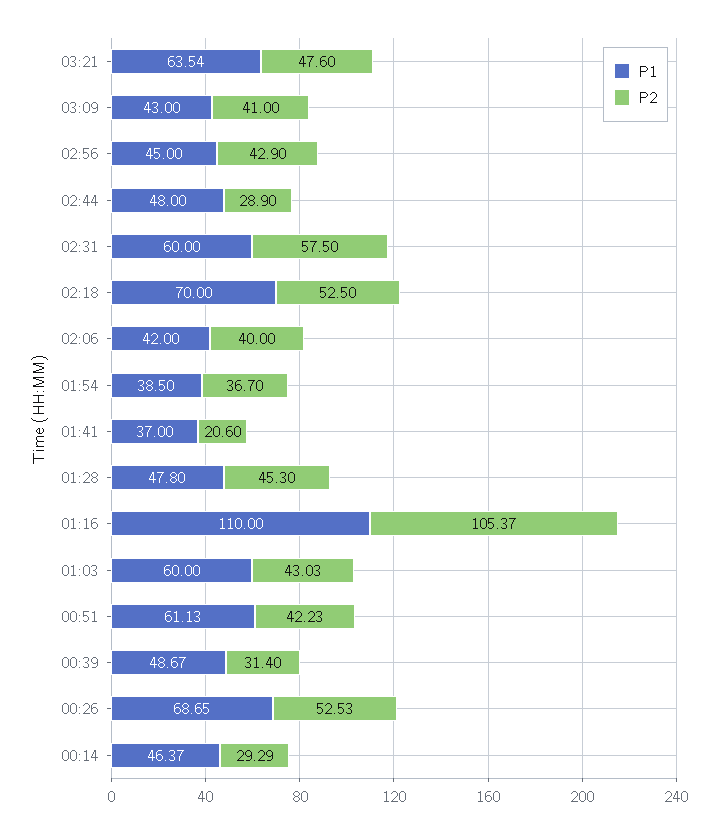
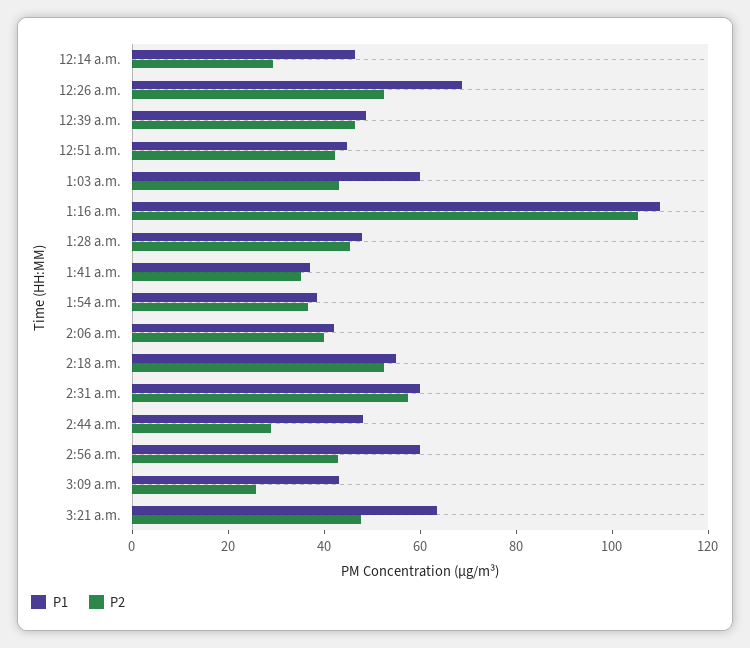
  {
    "P1": {
      "03:21": 63.54,
      "03:09": 43,
-     "02:56": 45,
+     "02:56": 60,
      "02:44": 48,
      "02:31": 60,
-     "02:18": 70,
+     "02:18": 55,
      "02:06": 42,
      "01:54": 38.5,
      "01:41": 37,
      "01:28": 47.8,
      "01:16": 110,
      "01:03": 60,
-     "00:51": 61.13,
+     "00:51": 45,
      "00:39": 48.67,
      "00:26": 68.65,
      "00:14": 46.37
    },
    "P2": {
      "03:21": 47.6,
-     "03:09": 41,
+     "03:09": 25,
      "02:56": 42.9,
      "02:44": 28.9,
      "02:31": 57.5,
      "02:18": 52.5,
      "02:06": 40,
      "01:54": 36.7,
-     "01:41": 20.6,
+     "01:41": 35,
      "01:28": 45.3,
      "01:16": 105.37,
      "01:03": 43.03,
      "00:51": 42.23,
-     "00:39": 31.4,
+     "00:39": 45,
      "00:26": 52.53,
      "00:14": 29.29
    }
  }

